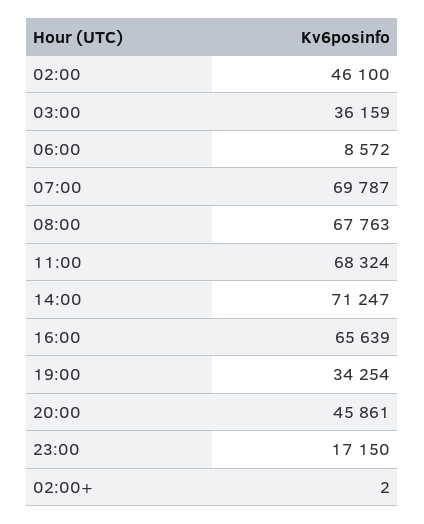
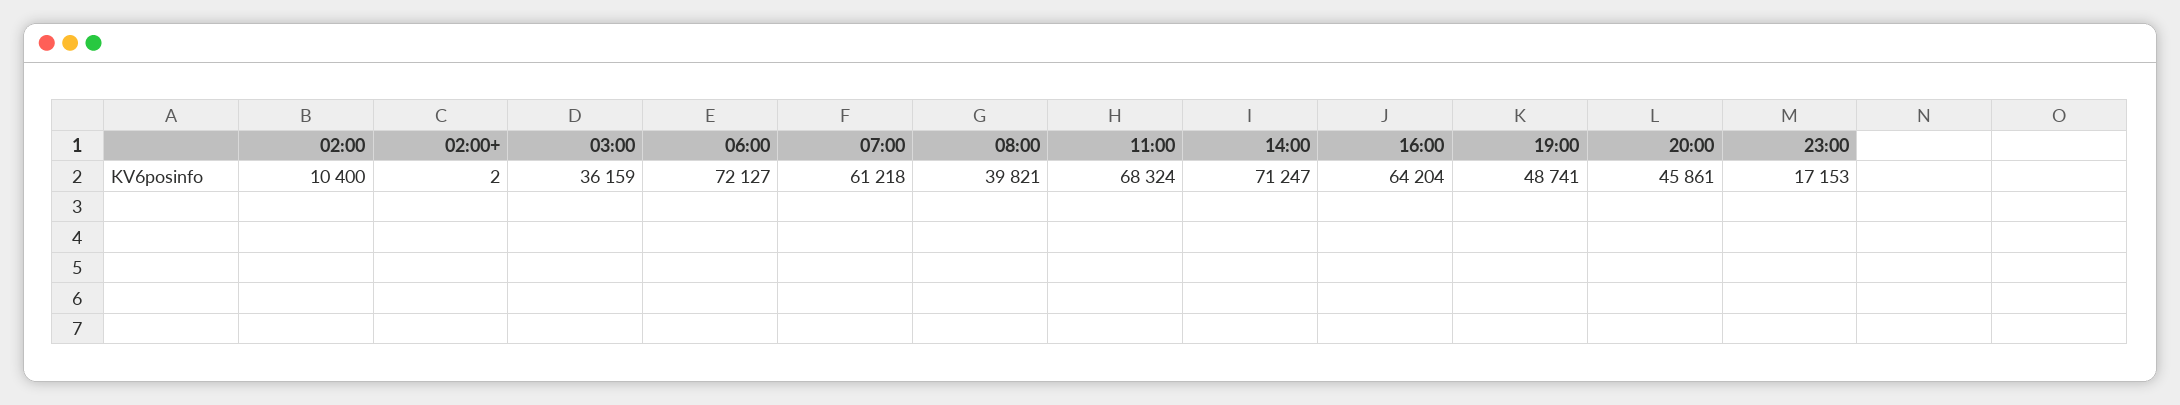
  {
-   "02:00": 46100,
+   "02:00": 10400,
    "03:00": 36159,
-   "06:00": 8572,
+   "06:00": 72127,
-   "07:00": 69787,
+   "07:00": 61218,
-   "08:00": 67763,
+   "08:00": 39821,
    "11:00": 68324,
    "14:00": 71247,
-   "16:00": 65639,
+   "16:00": 64204,
-   "19:00": 34254,
+   "19:00": 48741,
    "20:00": 45861,
-   "23:00": 17150,
+   "23:00": 17153,
    "02:00+": 2
  }

